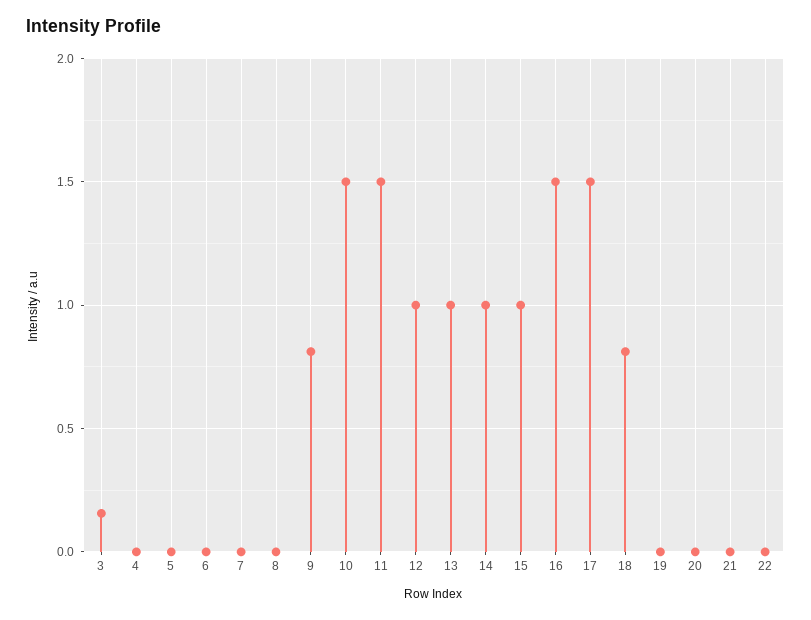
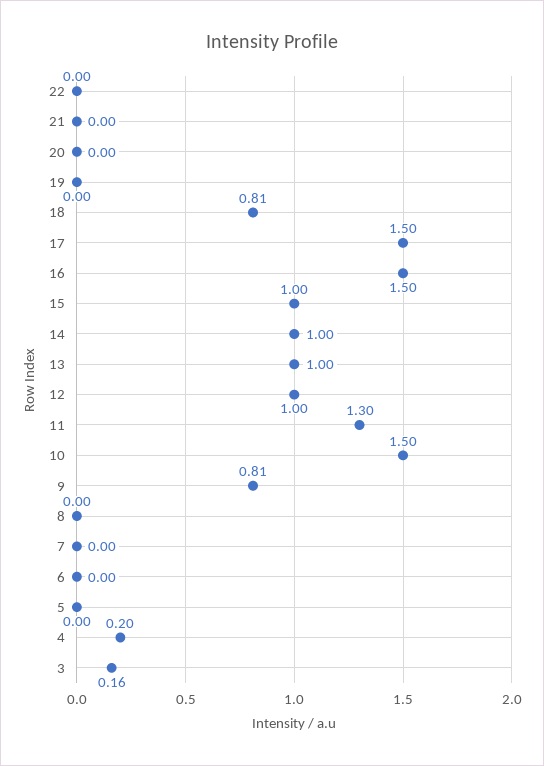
  {
    "3": 0.16,
-   "4": 0,
+   "4": 0.2,
    "5": 0,
    "6": 0,
    "7": 0,
    "8": 0,
    "9": 0.81,
    "10": 1.5,
-   "11": 1.5,
+   "11": 1.3,
    "12": 1,
    "13": 1,
    "14": 1,
    "15": 1,
    "16": 1.5,
    "17": 1.5,
    "18": 0.81,
    "19": 0,
    "20": 0,
    "21": 0,
    "22": 0
  }

